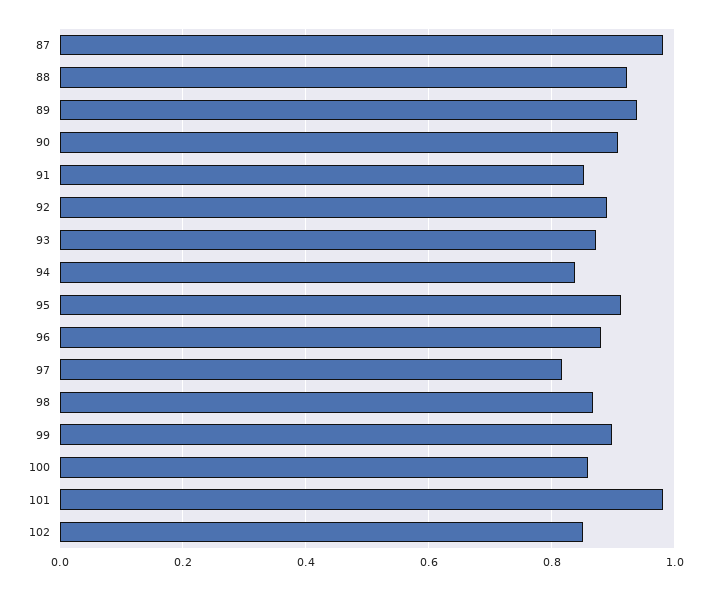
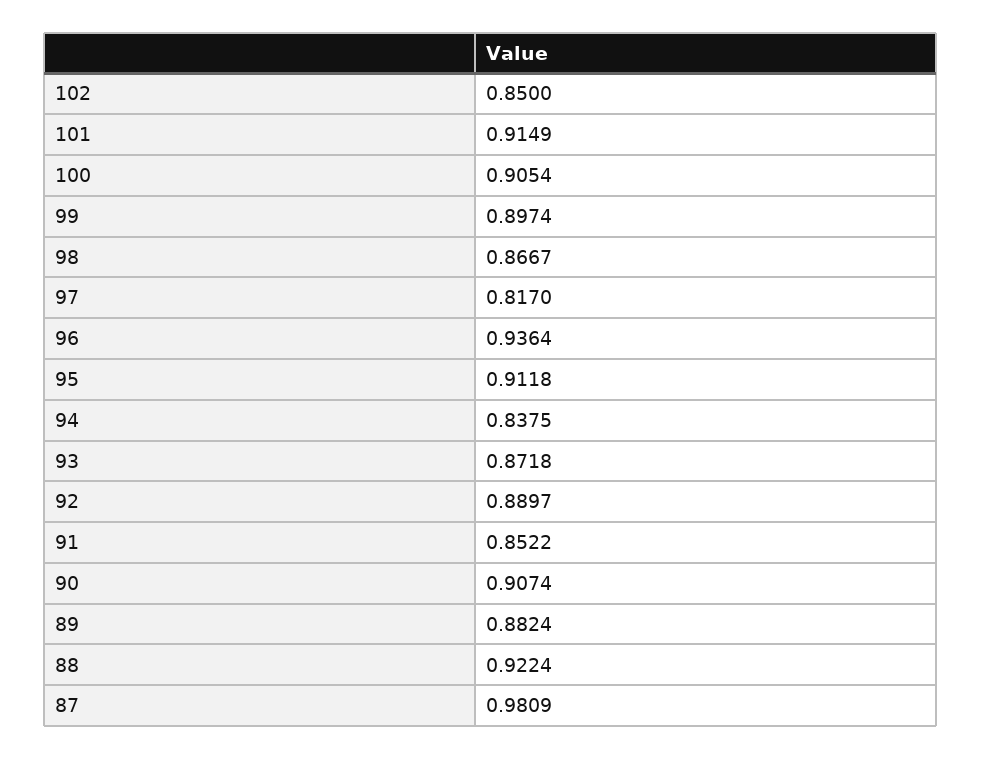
  {
    "87": 0.9809,
    "88": 0.9224,
-   "89": 0.94,
+   "89": 0.8824,
    "90": 0.9074,
    "91": 0.8522,
    "92": 0.8897,
    "93": 0.8718,
    "94": 0.8375,
    "95": 0.9118,
-   "96": 0.88,
+   "96": 0.9364,
    "97": 0.817,
    "98": 0.8667,
    "99": 0.8974,
-   "100": 0.86,
+   "100": 0.9054,
-   "101": 0.98,
+   "101": 0.9149,
    "102": 0.85
  }

